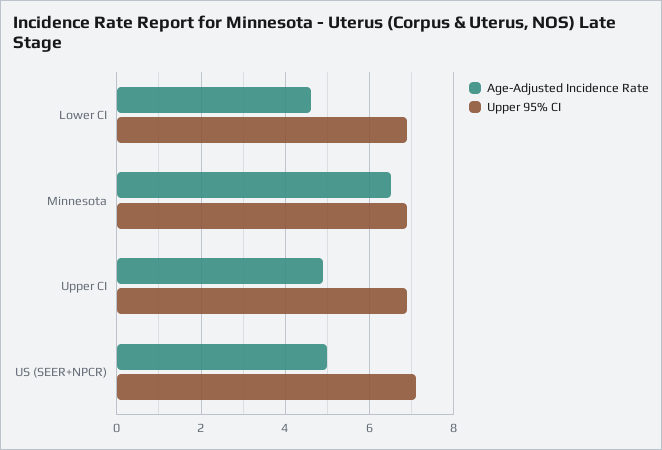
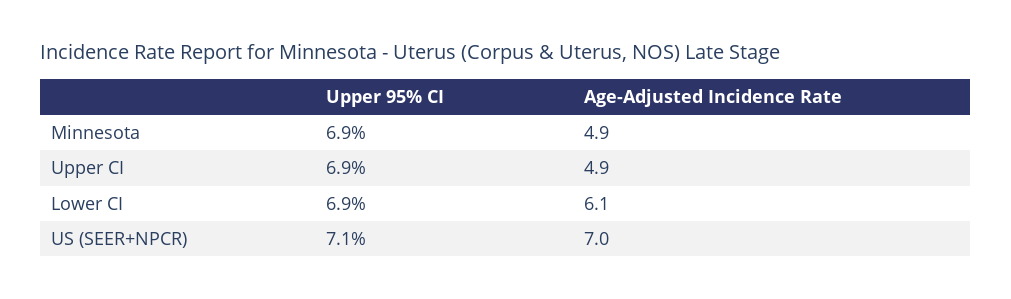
  {
    "Age-Adjusted Incidence Rate": {
-     "Lower CI": 4.5,
+     "Lower CI": 6.1,
-     "Minnesota": 6.5,
+     "Minnesota": 4.9,
      "Upper CI": 4.9,
-     "US (SEER+NPCR)": 5
+     "US (SEER+NPCR)": 7
    },
    "Upper 95% CI": {
      "Lower CI": 6.9,
      "Minnesota": 6.9,
      "Upper CI": 6.9,
      "US (SEER+NPCR)": 7.1
    }
  }

